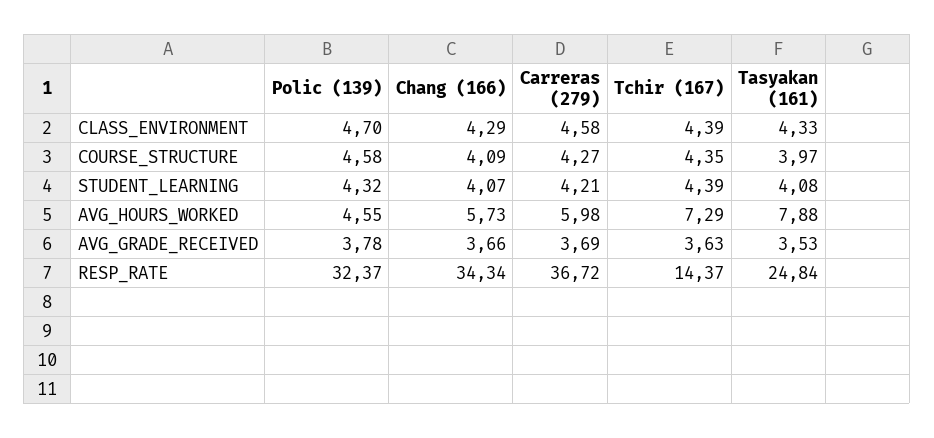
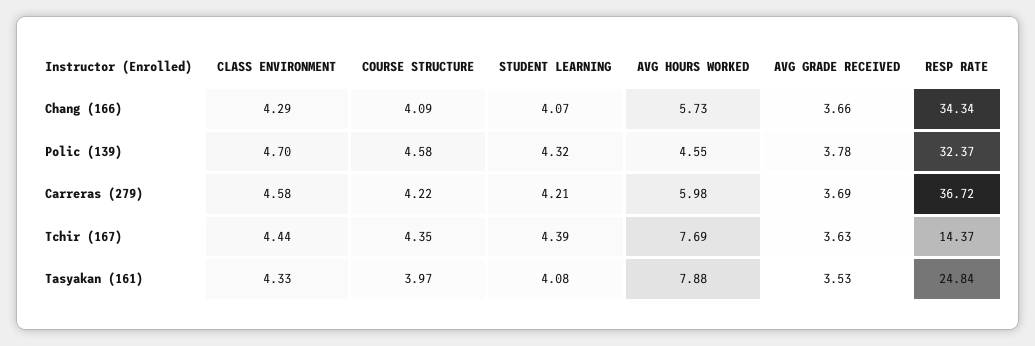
  {
    "Polic (139)": {
      "CLASS_ENVIRONMENT": 4.7,
      "COURSE_STRUCTURE": 4.58,
      "STUDENT_LEARNING": 4.32,
      "AVG_HOURS_WORKED": 4.55,
      "AVG_GRADE_RECEIVED": 3.78,
      "RESP_RATE": 32.37
    },
    "Chang (166)": {
      "CLASS_ENVIRONMENT": 4.29,
      "COURSE_STRUCTURE": 4.09,
      "STUDENT_LEARNING": 4.07,
      "AVG_HOURS_WORKED": 5.73,
      "AVG_GRADE_RECEIVED": 3.66,
      "RESP_RATE": 34.34
    },
    "Carreras (279)": {
      "CLASS_ENVIRONMENT": 4.58,
-     "COURSE_STRUCTURE": 4.27,
+     "COURSE_STRUCTURE": 4.22,
      "STUDENT_LEARNING": 4.21,
      "AVG_HOURS_WORKED": 5.98,
      "AVG_GRADE_RECEIVED": 3.69,
      "RESP_RATE": 36.72
    },
    "Tchir (167)": {
-     "CLASS_ENVIRONMENT": 4.39,
+     "CLASS_ENVIRONMENT": 4.44,
      "COURSE_STRUCTURE": 4.35,
      "STUDENT_LEARNING": 4.39,
-     "AVG_HOURS_WORKED": 7.29,
+     "AVG_HOURS_WORKED": 7.69,
      "AVG_GRADE_RECEIVED": 3.63,
      "RESP_RATE": 14.37
    },
    "Tasyakan (161)": {
      "CLASS_ENVIRONMENT": 4.33,
      "COURSE_STRUCTURE": 3.97,
      "STUDENT_LEARNING": 4.08,
      "AVG_HOURS_WORKED": 7.88,
      "AVG_GRADE_RECEIVED": 3.53,
      "RESP_RATE": 24.84
    }
  }

